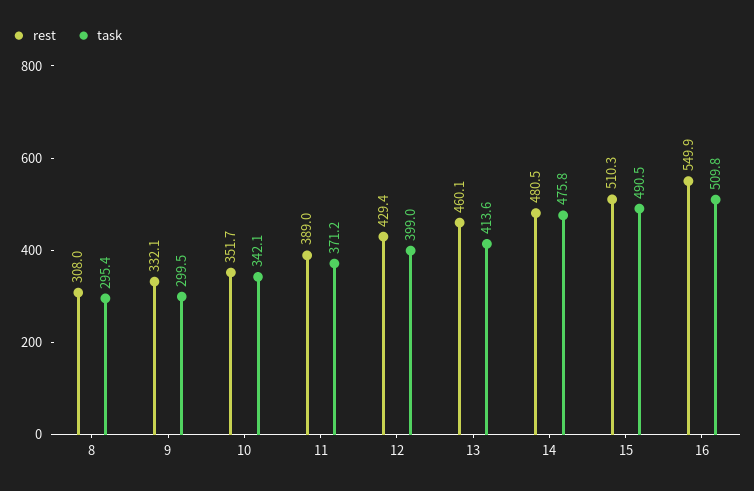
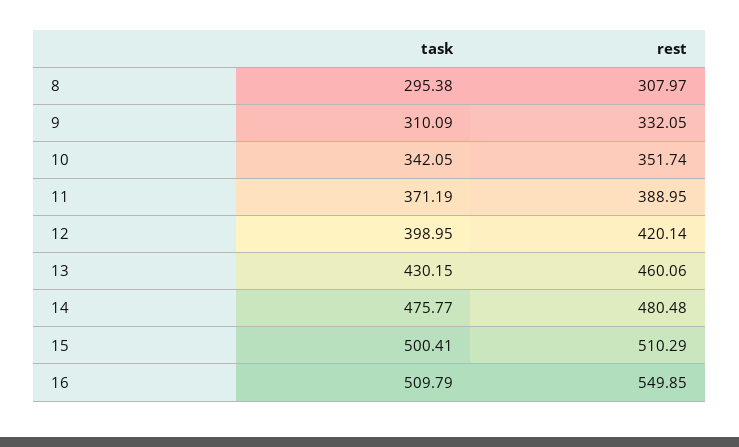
  {
    "rest": {
      "8": 307.97,
      "9": 332.05,
      "10": 351.74,
      "11": 388.95,
-     "12": 429.4,
+     "12": 420.14,
      "13": 460.06,
      "14": 480.48,
      "15": 510.29,
      "16": 549.85
    },
    "task": {
      "8": 295.38,
-     "9": 299.5,
+     "9": 310.09,
      "10": 342.05,
      "11": 371.19,
      "12": 398.95,
-     "13": 413.6,
+     "13": 430.15,
      "14": 475.77,
-     "15": 490.5,
+     "15": 500.41,
      "16": 509.79
    }
  }

